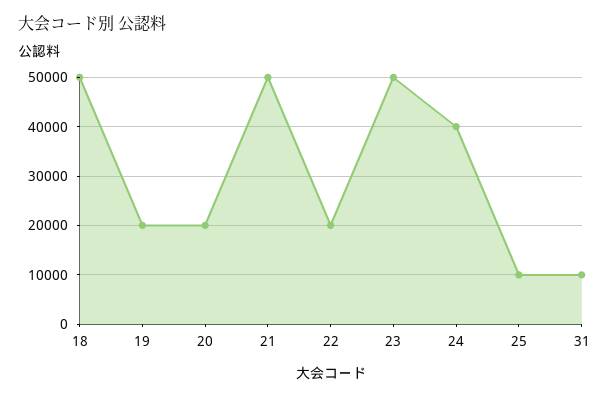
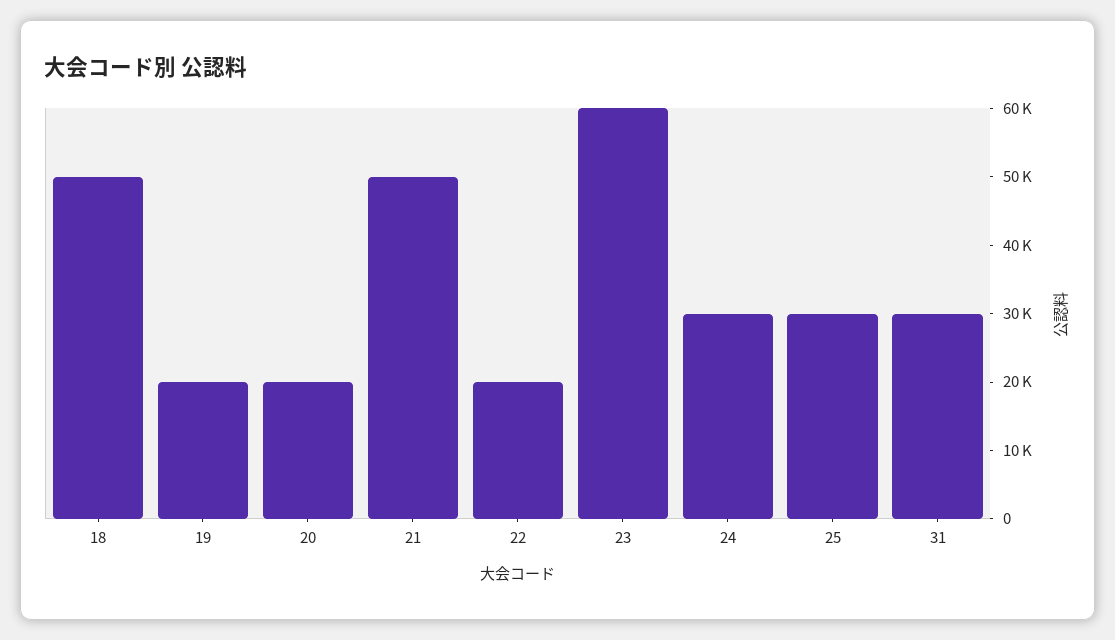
  {
    "18": 50000,
    "19": 20000,
    "20": 20000,
    "21": 50000,
    "22": 20000,
-   "23": 50000,
+   "23": 60000,
-   "24": 40000,
+   "24": 30000,
-   "25": 10000,
+   "25": 30000,
-   "31": 10000
+   "31": 30000
  }

